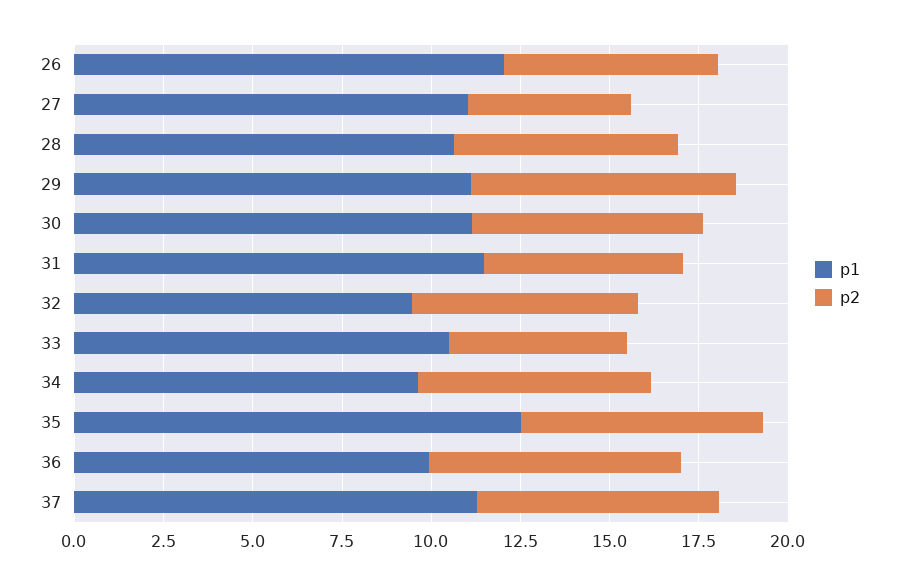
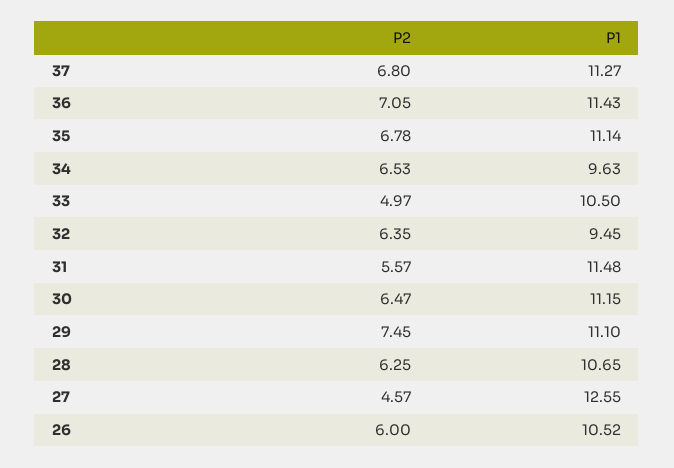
  {
    "p1": {
-     "26": 12,
+     "26": 10.52,
-     "27": 11,
+     "27": 12.55,
      "28": 10.65,
      "29": 11.1,
      "30": 11.15,
      "31": 11.48,
      "32": 9.45,
      "33": 10.5,
      "34": 9.63,
-     "35": 12.5,
+     "35": 11.14,
-     "36": 10,
+     "36": 11.43,
      "37": 11.27
    },
    "p2": {
      "26": 6,
      "27": 4.57,
      "28": 6.25,
      "29": 7.45,
      "30": 6.47,
      "31": 5.57,
      "32": 6.35,
      "33": 4.97,
      "34": 6.53,
      "35": 6.78,
      "36": 7.05,
      "37": 6.8
    }
  }

